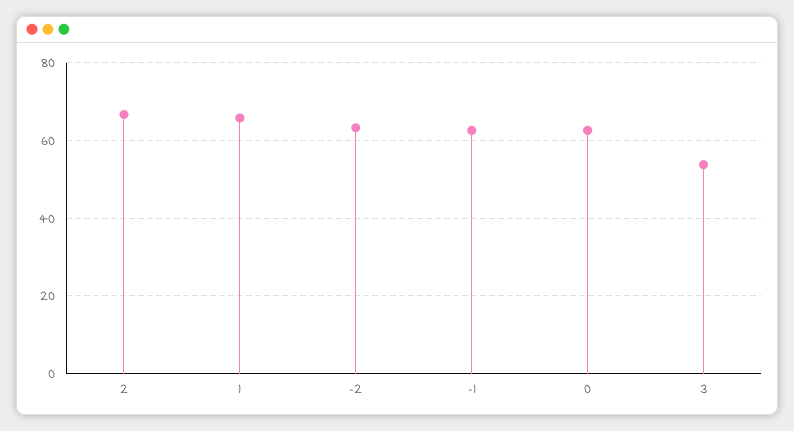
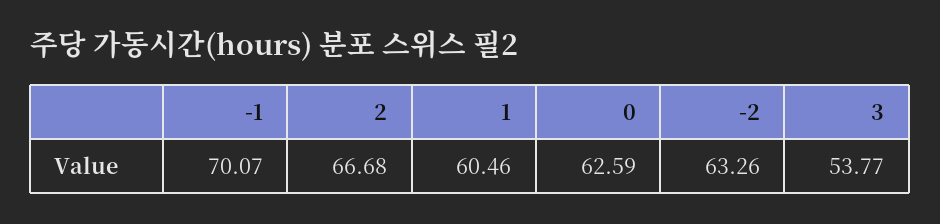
  {
    "2": 66.68,
-   "1": 66,
+   "1": 60.46,
    "-2": 63.26,
-   "-1": 62,
+   "-1": 70.07,
    "0": 62.59,
    "3": 53.77
  }

